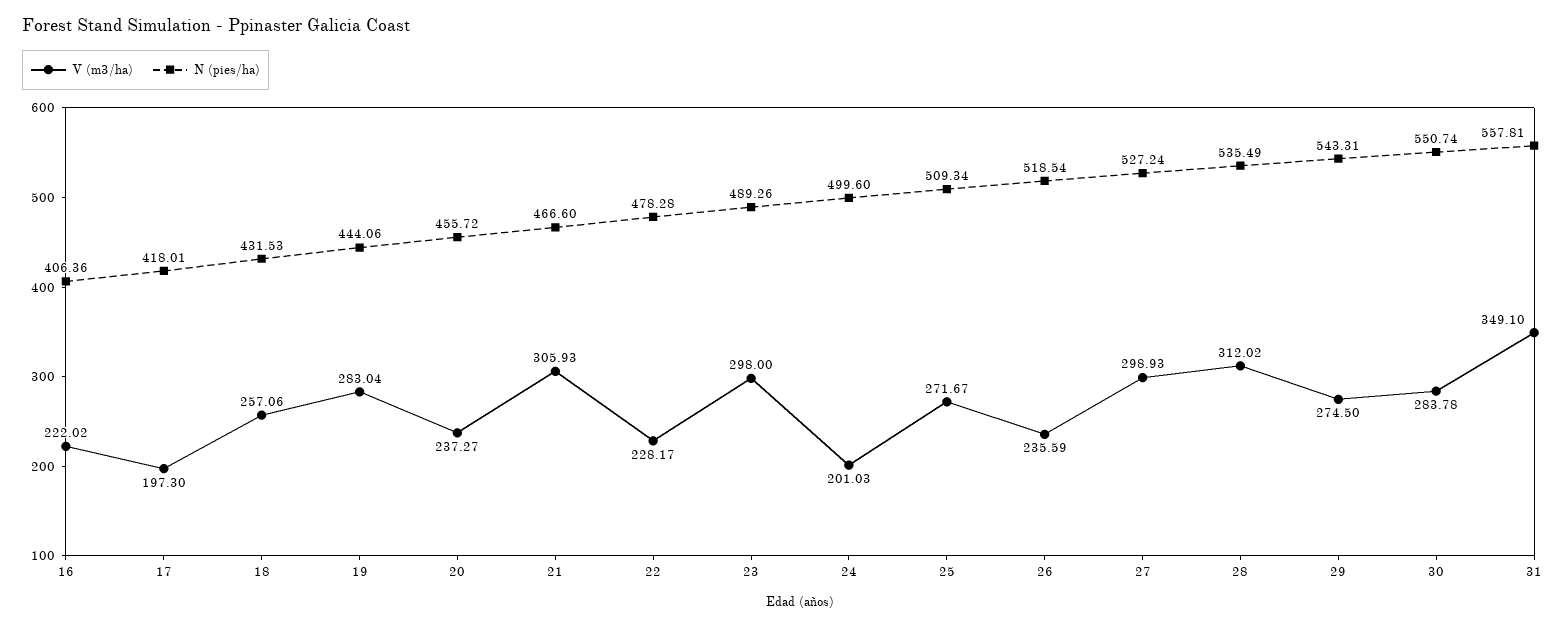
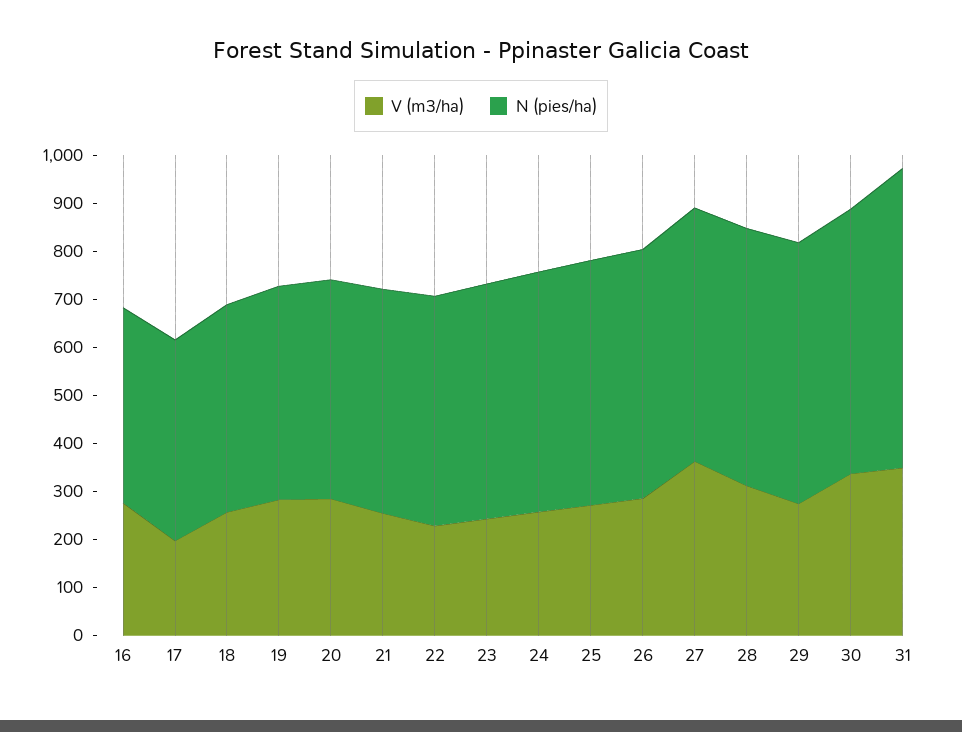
  {
    "V (m3/ha)": {
-     "16": 222.02,
+     "16": 280,
      "17": 197.3,
      "18": 257.06,
      "19": 283.04,
-     "20": 237.27,
+     "20": 280,
-     "21": 305.93,
+     "21": 260,
      "22": 228.17,
-     "23": 298,
+     "23": 240,
-     "24": 201.03,
+     "24": 260,
      "25": 271.67,
-     "26": 235.59,
+     "26": 280,
-     "27": 298.93,
+     "27": 360,
      "28": 312.02,
      "29": 274.5,
-     "30": 283.78,
+     "30": 340,
      "31": 349.1
    },
    "N (pies/ha)": {
      "16": 406.36,
      "17": 418.01,
      "18": 431.53,
      "19": 444.06,
      "20": 455.72,
      "21": 466.6,
      "22": 478.28,
      "23": 489.26,
      "24": 499.6,
      "25": 509.34,
      "26": 518.54,
      "27": 527.24,
      "28": 535.49,
      "29": 543.31,
      "30": 550.74,
-     "31": 557.81
+     "31": 620
    }
  }

